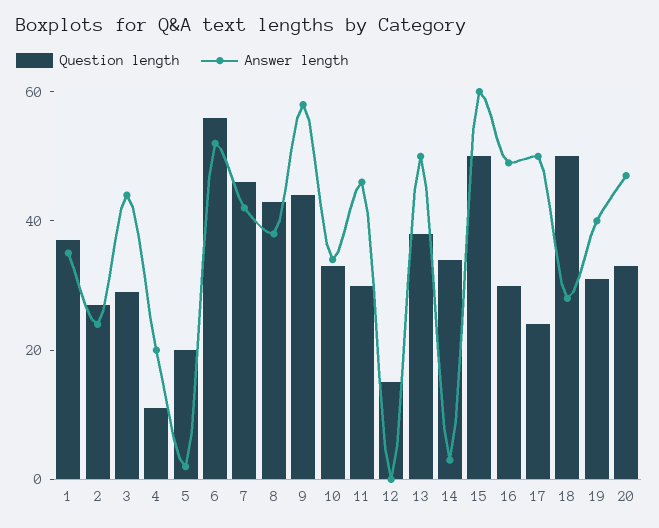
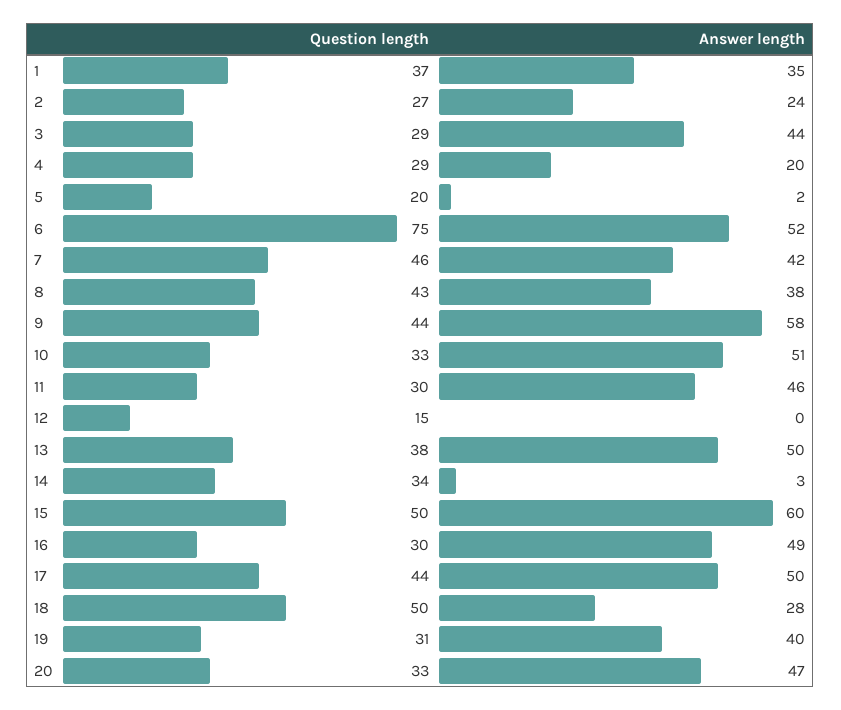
  {
    "Question length": {
      "1": 37,
      "2": 27,
      "3": 29,
-     "4": 10,
+     "4": 29,
      "5": 20,
-     "6": 55,
+     "6": 75,
      "7": 46,
      "8": 43,
      "9": 44,
      "10": 33,
      "11": 30,
      "12": 15,
      "13": 38,
      "14": 34,
      "15": 50,
      "16": 30,
-     "17": 25,
+     "17": 44,
      "18": 50,
      "19": 31,
      "20": 33
    },
    "Answer length": {
      "1": 35,
      "2": 24,
      "3": 44,
      "4": 20,
      "5": 2,
      "6": 52,
      "7": 42,
      "8": 38,
      "9": 58,
-     "10": 35,
+     "10": 51,
      "11": 46,
      "12": 0,
      "13": 50,
      "14": 3,
      "15": 60,
      "16": 49,
      "17": 50,
      "18": 28,
      "19": 40,
      "20": 47
    }
  }

